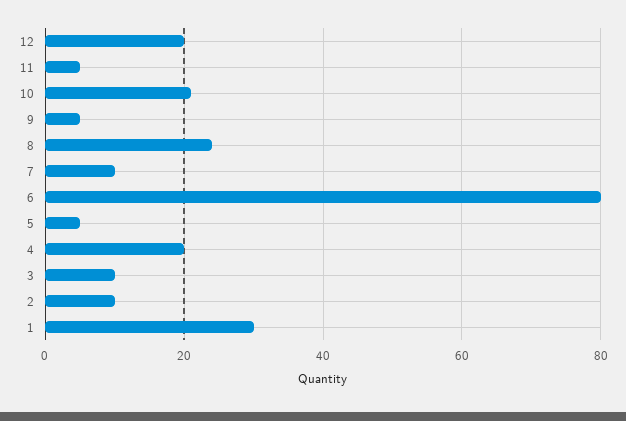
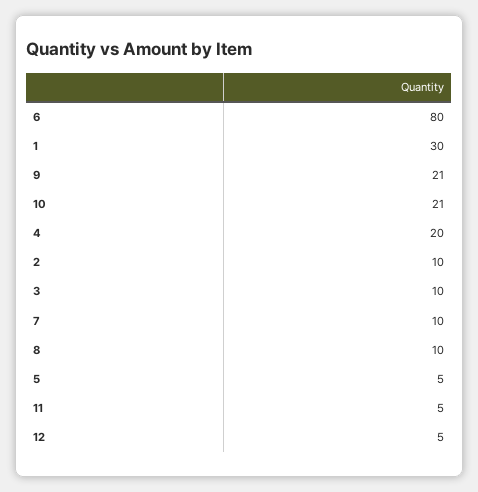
  {
-   "12": 20,
+   "12": 5,
    "11": 5,
    "10": 21,
-   "9": 5,
+   "9": 21,
-   "8": 25,
+   "8": 10,
    "7": 10,
    "6": 80,
    "5": 5,
    "4": 20,
    "3": 10,
    "2": 10,
    "1": 30
  }

